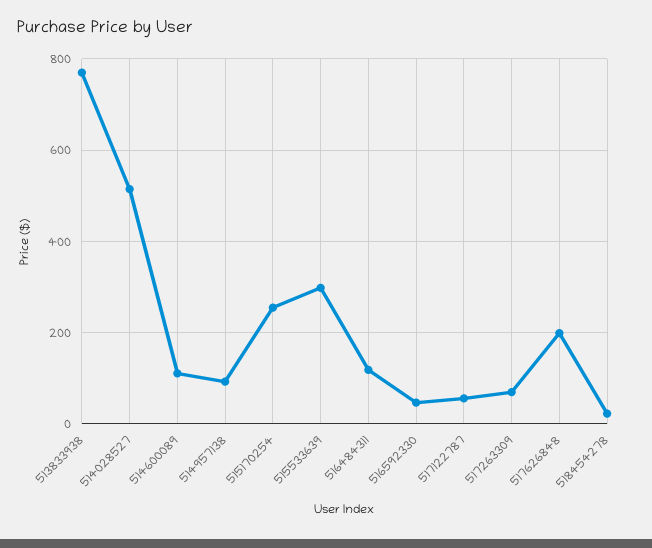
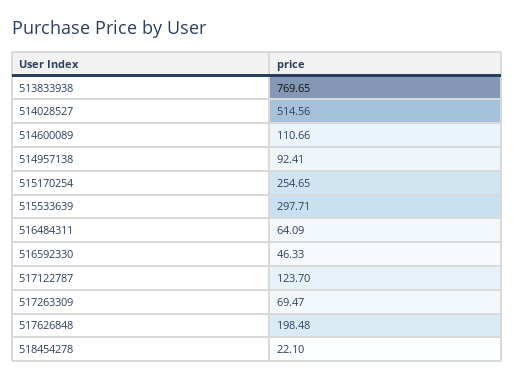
  {
    "513833938": 769.65,
    "514028527": 514.56,
    "514600089": 110.66,
    "514957138": 92.41,
    "515170254": 254.65,
    "515533639": 297.71,
-   "516484311": 120,
+   "516484311": 64.09,
    "516592330": 46.33,
-   "517122787": 60,
+   "517122787": 123.7,
    "517263309": 69.47,
    "517626848": 198.48,
    "518454278": 22.1
  }

